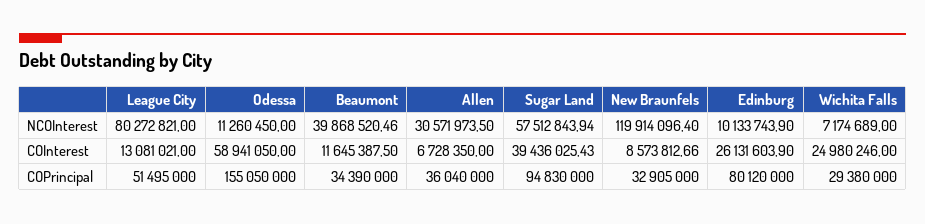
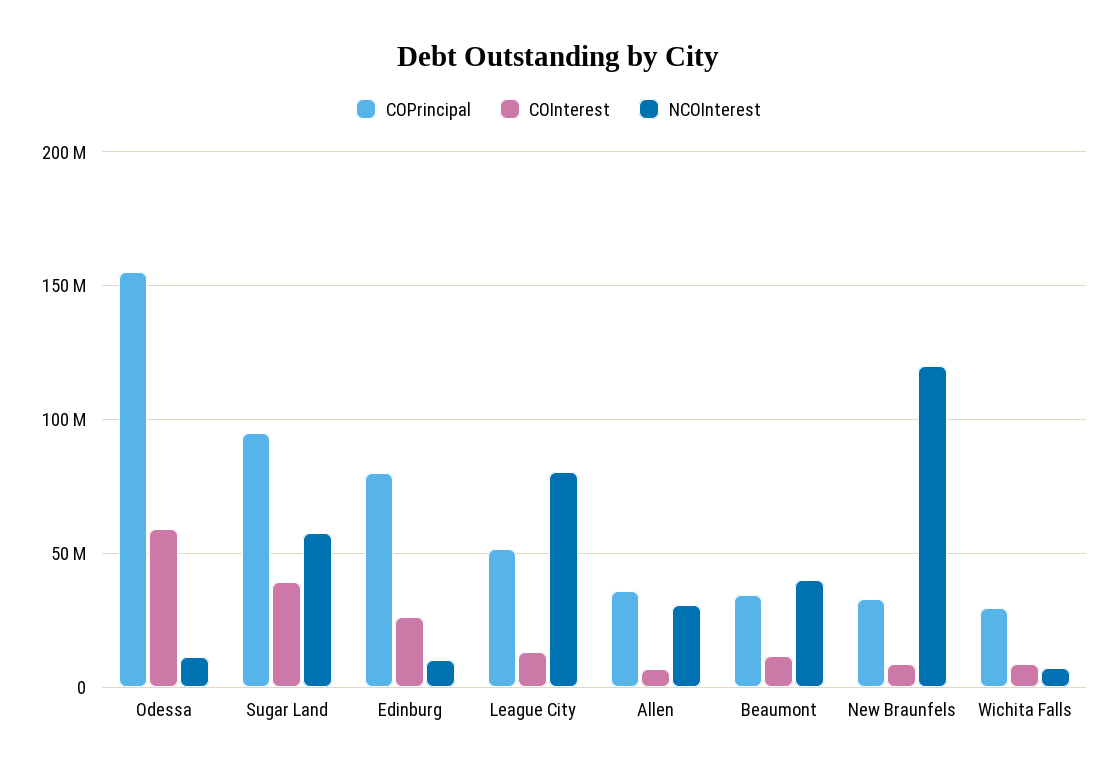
  {
    "NCOInterest": {
      "League City": 80272821,
      "Odessa": 11260450,
      "Beaumont": 39868520.46,
      "Allen": 30571973.5,
      "Sugar Land": 57512843.94,
      "New Braunfels": 119914096.4,
      "Edinburg": 10133743.9,
      "Wichita Falls": 7174689
    },
    "COInterest": {
      "League City": 13081021,
      "Odessa": 58941050,
      "Beaumont": 11645387.5,
      "Allen": 6728350,
      "Sugar Land": 39436025.43,
      "New Braunfels": 8573812.66,
      "Edinburg": 26131603.9,
-     "Wichita Falls": 24980246
+     "Wichita Falls": 10000000
    },
    "COPrincipal": {
      "League City": 51495000,
      "Odessa": 155050000,
      "Beaumont": 34390000,
      "Allen": 36040000,
      "Sugar Land": 94830000,
      "New Braunfels": 32905000,
      "Edinburg": 80120000,
      "Wichita Falls": 29380000
    }
  }

